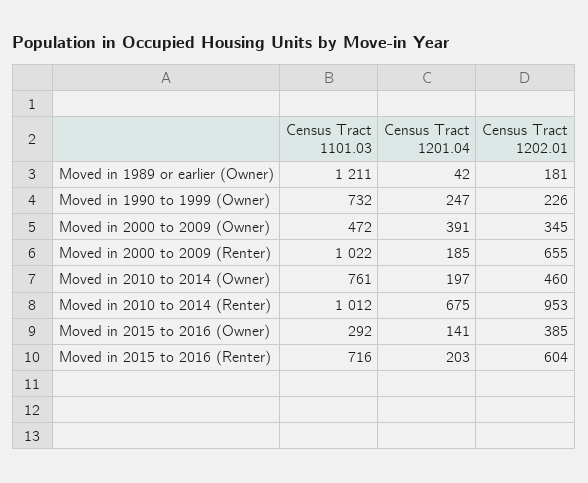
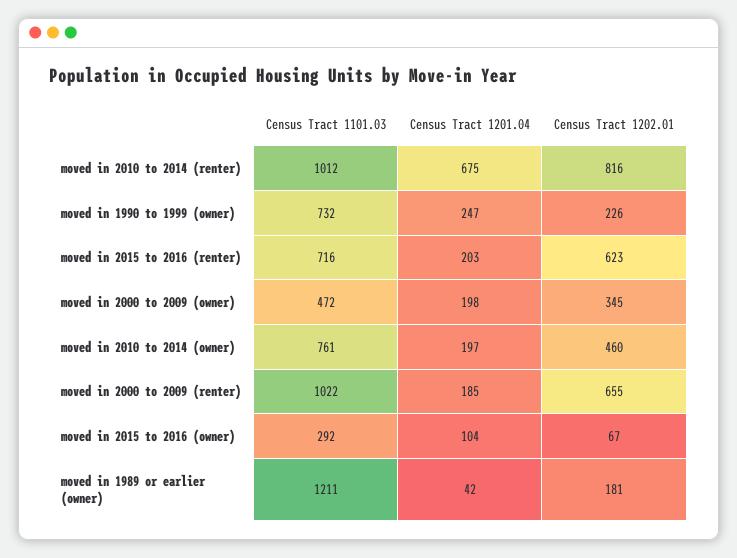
  {
    "Census Tract 1101.03": {
      "Moved in 1989 or earlier (Owner)": 1211,
      "Moved in 1990 to 1999 (Owner)": 732,
      "Moved in 2000 to 2009 (Owner)": 472,
      "Moved in 2000 to 2009 (Renter)": 1022,
      "Moved in 2010 to 2014 (Owner)": 761,
      "Moved in 2010 to 2014 (Renter)": 1012,
      "Moved in 2015 to 2016 (Owner)": 292,
      "Moved in 2015 to 2016 (Renter)": 716
    },
    "Census Tract 1201.04": {
      "Moved in 1989 or earlier (Owner)": 42,
      "Moved in 1990 to 1999 (Owner)": 247,
-     "Moved in 2000 to 2009 (Owner)": 391,
+     "Moved in 2000 to 2009 (Owner)": 198,
      "Moved in 2000 to 2009 (Renter)": 185,
      "Moved in 2010 to 2014 (Owner)": 197,
      "Moved in 2010 to 2014 (Renter)": 675,
-     "Moved in 2015 to 2016 (Owner)": 141,
+     "Moved in 2015 to 2016 (Owner)": 104,
      "Moved in 2015 to 2016 (Renter)": 203
    },
    "Census Tract 1202.01": {
      "Moved in 1989 or earlier (Owner)": 181,
      "Moved in 1990 to 1999 (Owner)": 226,
      "Moved in 2000 to 2009 (Owner)": 345,
      "Moved in 2000 to 2009 (Renter)": 655,
      "Moved in 2010 to 2014 (Owner)": 460,
-     "Moved in 2010 to 2014 (Renter)": 953,
+     "Moved in 2010 to 2014 (Renter)": 816,
-     "Moved in 2015 to 2016 (Owner)": 385,
+     "Moved in 2015 to 2016 (Owner)": 67,
-     "Moved in 2015 to 2016 (Renter)": 604
+     "Moved in 2015 to 2016 (Renter)": 623
    }
  }

